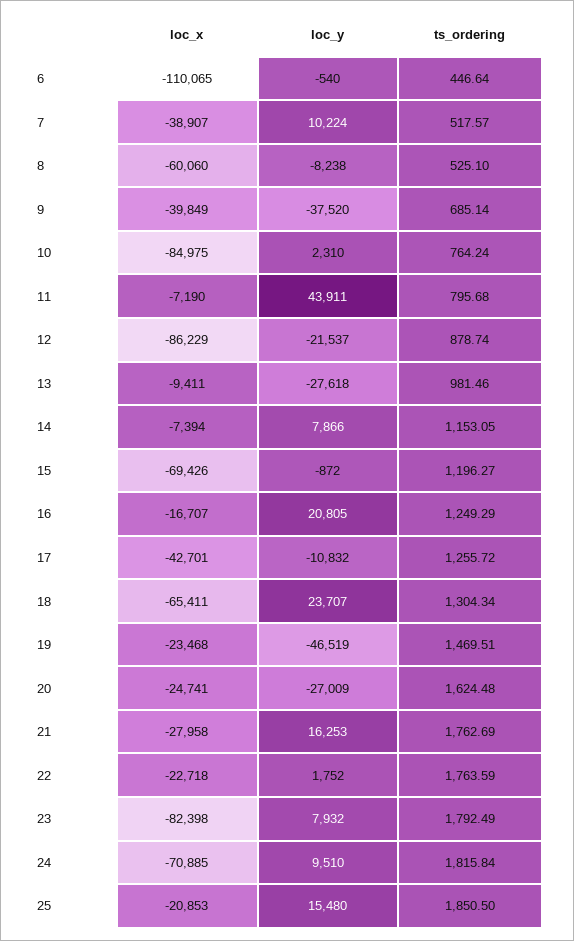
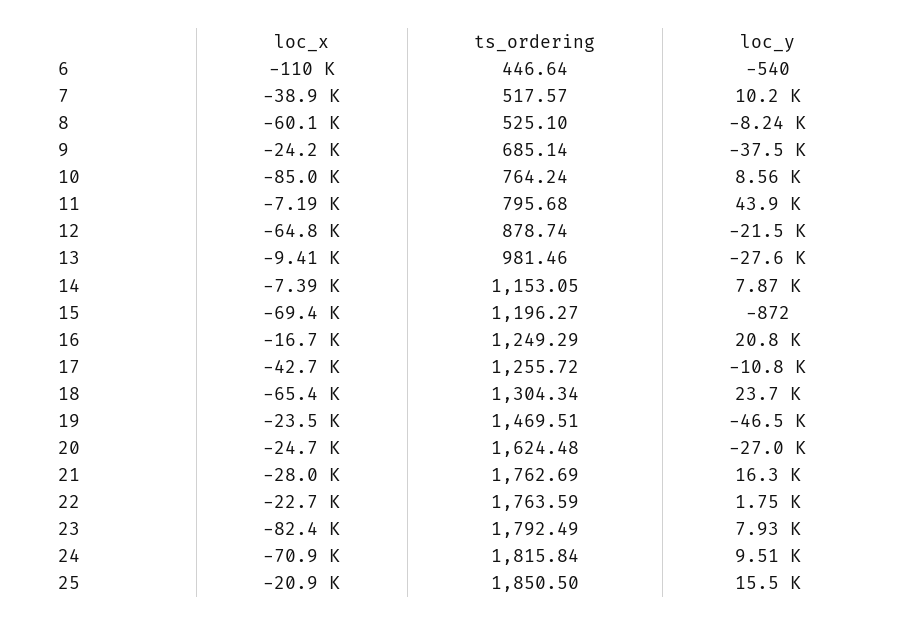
  {
    "loc_x": {
      "6": -110065,
      "7": -38907,
      "8": -60060,
-     "9": -39849,
+     "9": -24200,
      "10": -84975,
      "11": -7190,
-     "12": -86229,
+     "12": -64800,
      "13": -9411,
      "14": -7394,
      "15": -69426,
      "16": -16707,
      "17": -42701,
      "18": -65411,
      "19": -23468,
      "20": -24741,
      "21": -27958,
      "22": -22718,
      "23": -82398,
      "24": -70885,
      "25": -20853
    },
    "loc_y": {
      "6": -540,
      "7": 10224,
      "8": -8238,
      "9": -37520,
-     "10": 2310,
+     "10": 8560,
      "11": 43911,
      "12": -21537,
      "13": -27618,
      "14": 7866,
      "15": -872,
      "16": 20805,
      "17": -10832,
      "18": 23707,
      "19": -46519,
      "20": -27009,
      "21": 16253,
      "22": 1752,
      "23": 7932,
      "24": 9510,
      "25": 15480
    },
    "ts_ordering": {
      "6": 446.64,
      "7": 517.57,
      "8": 525.1,
      "9": 685.14,
      "10": 764.24,
      "11": 795.68,
      "12": 878.74,
      "13": 981.46,
      "14": 1153.05,
      "15": 1196.27,
      "16": 1249.29,
      "17": 1255.72,
      "18": 1304.34,
      "19": 1469.51,
      "20": 1624.48,
      "21": 1762.69,
      "22": 1763.59,
      "23": 1792.49,
      "24": 1815.84,
      "25": 1850.5
    }
  }

